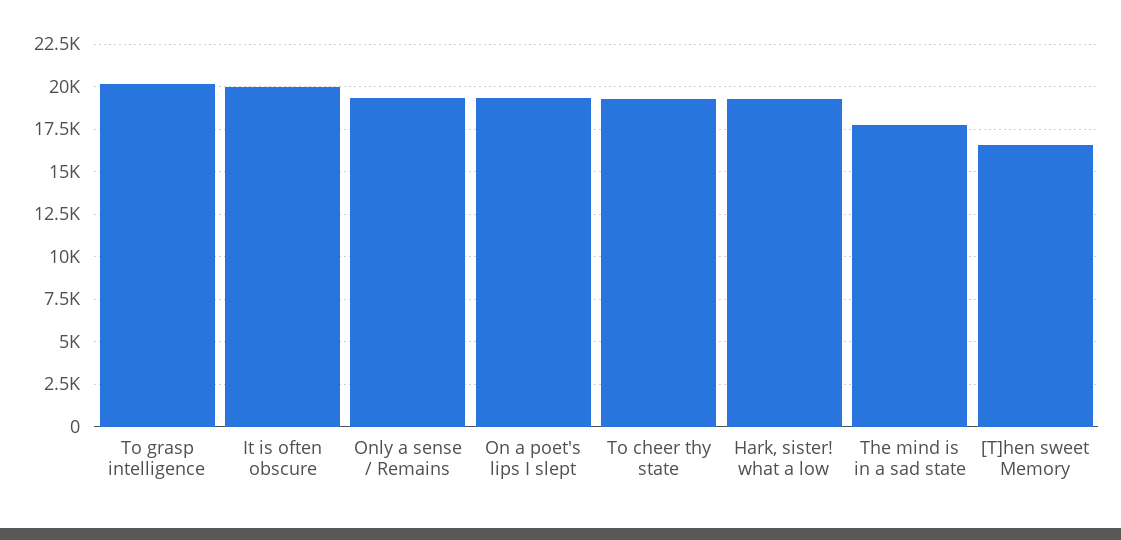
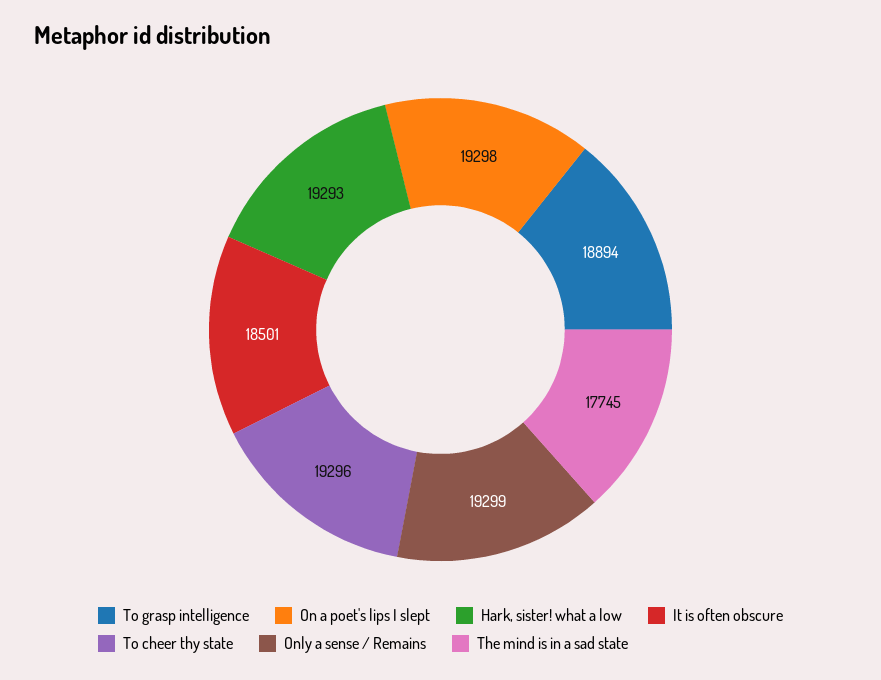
  {
-   "To grasp intelligence": 20000,
+   "To grasp intelligence": 18894,
-   "It is often obscure": 20000,
+   "It is often obscure": 18501,
    "Only a sense / Remains": 19299,
    "On a poet's lips I slept": 19298,
    "To cheer thy state": 19296,
    "Hark, sister! what a low": 19293,
-   "The mind is in a sad state": 17745,
+   "The mind is in a sad state": 17745
-   "[T]hen sweet Memory": 16500
  }

